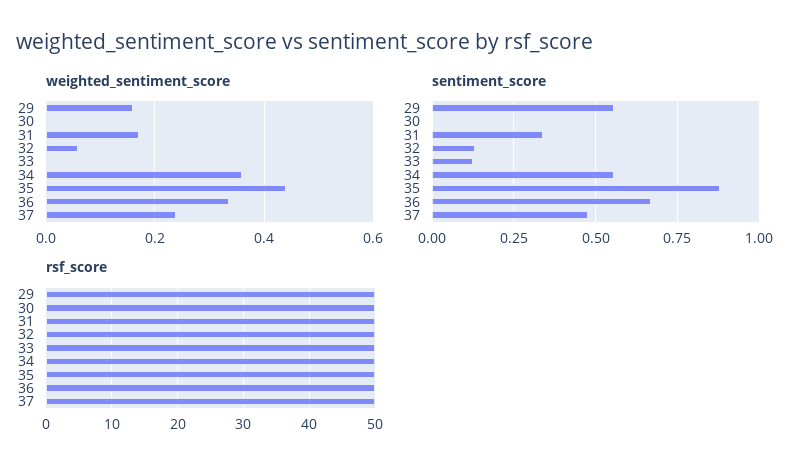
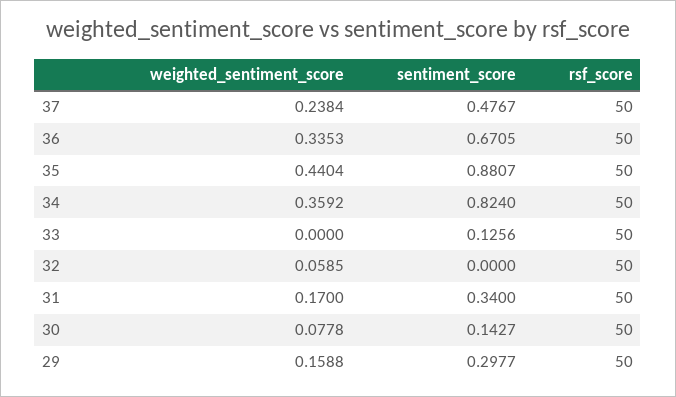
  {
    "weighted_sentiment_score": {
      "29": 0.1588,
-     "30": 0,
+     "30": 0.0778,
      "31": 0.17,
      "32": 0.0585,
      "33": 0,
      "34": 0.3592,
      "35": 0.4404,
      "36": 0.3353,
      "37": 0.2384
    },
    "sentiment_score": {
-     "29": 0.55,
+     "29": 0.2977,
-     "30": 0,
+     "30": 0.1427,
      "31": 0.34,
-     "32": 0.125,
+     "32": 0,
      "33": 0.1256,
-     "34": 0.55,
+     "34": 0.824,
      "35": 0.8807,
      "36": 0.6705,
      "37": 0.4767
    },
    "rsf_score": {
      "29": 50,
      "30": 50,
      "31": 50,
      "32": 50,
      "33": 50,
      "34": 50,
      "35": 50,
      "36": 50,
      "37": 50
    }
  }

